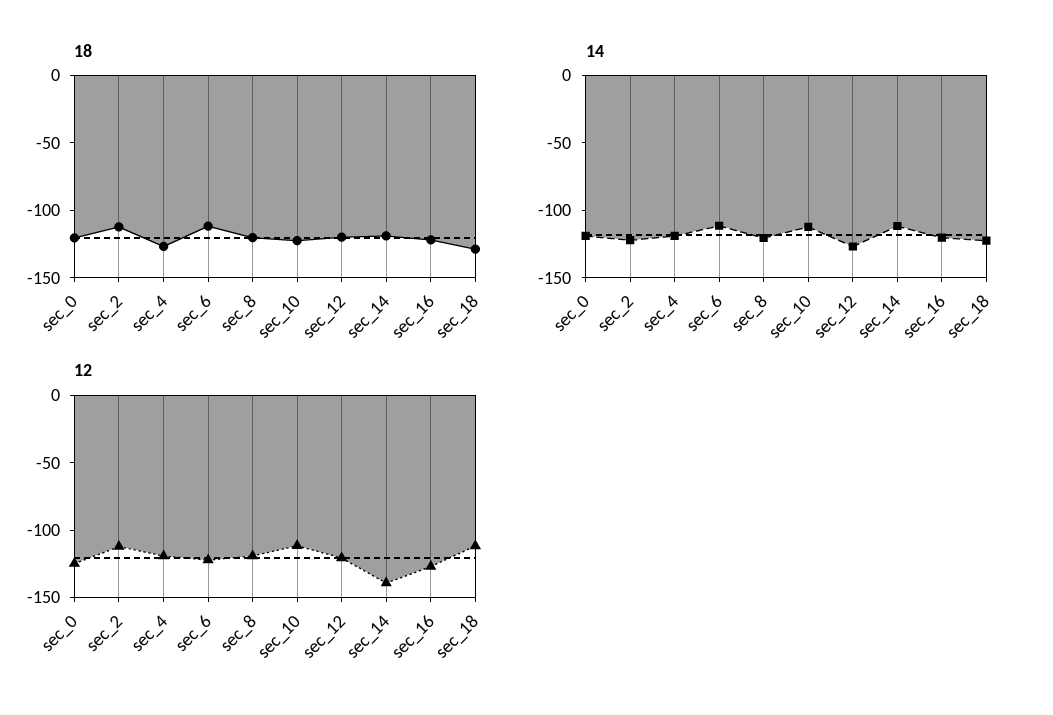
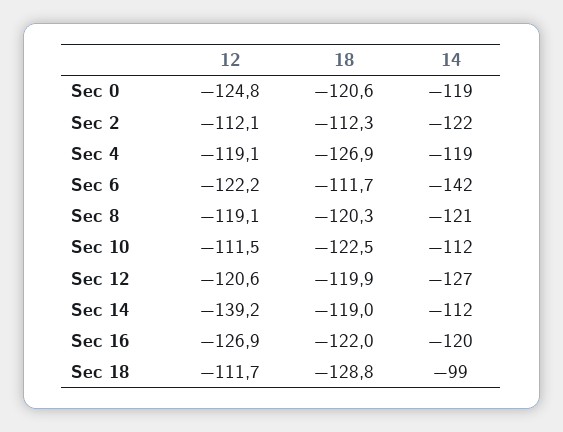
  {
    "18": {
      "sec_0": -120.6,
      "sec_2": -112.3,
      "sec_4": -126.9,
      "sec_6": -111.7,
      "sec_8": -120.3,
      "sec_10": -122.5,
      "sec_12": -119.9,
      "sec_14": -119,
      "sec_16": -122,
      "sec_18": -128.8
    },
    "14": {
      "sec_0": -119,
      "sec_2": -122,
      "sec_4": -119,
-     "sec_6": -110,
+     "sec_6": -142,
      "sec_8": -121,
      "sec_10": -112,
      "sec_12": -127,
      "sec_14": -112,
      "sec_16": -120,
-     "sec_18": -120
+     "sec_18": -99
    },
    "12": {
      "sec_0": -124.8,
      "sec_2": -112.1,
      "sec_4": -119.1,
      "sec_6": -122.2,
      "sec_8": -119.1,
      "sec_10": -111.5,
      "sec_12": -120.6,
      "sec_14": -139.2,
      "sec_16": -126.9,
      "sec_18": -111.7
    }
  }

